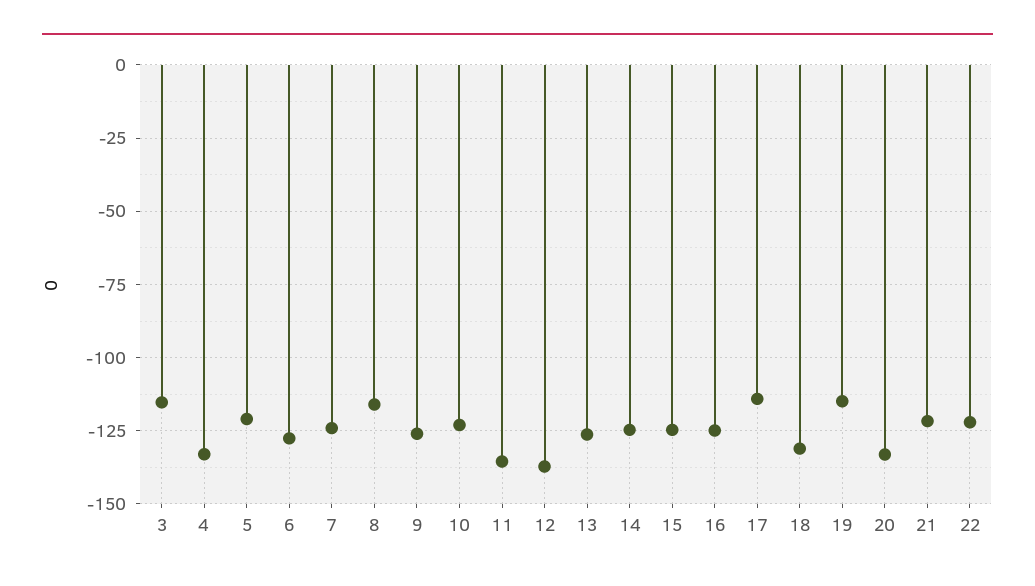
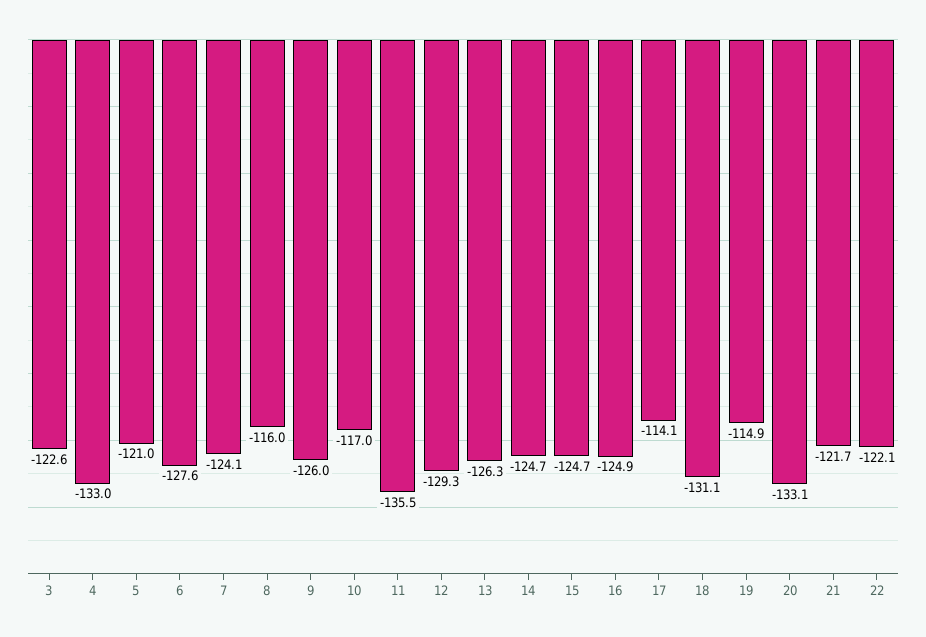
  {
-   "3": -115,
+   "3": -122.6,
    "4": -133,
    "5": -121,
    "6": -127.6,
    "7": -124.1,
    "8": -116,
    "9": -126,
-   "10": -122.5,
+   "10": -117,
    "11": -135.5,
-   "12": -137.5,
+   "12": -129.3,
    "13": -126.3,
    "14": -124.7,
    "15": -124.7,
    "16": -124.9,
    "17": -114.1,
    "18": -131.1,
    "19": -114.9,
    "20": -133.1,
    "21": -121.7,
    "22": -122.1
  }

